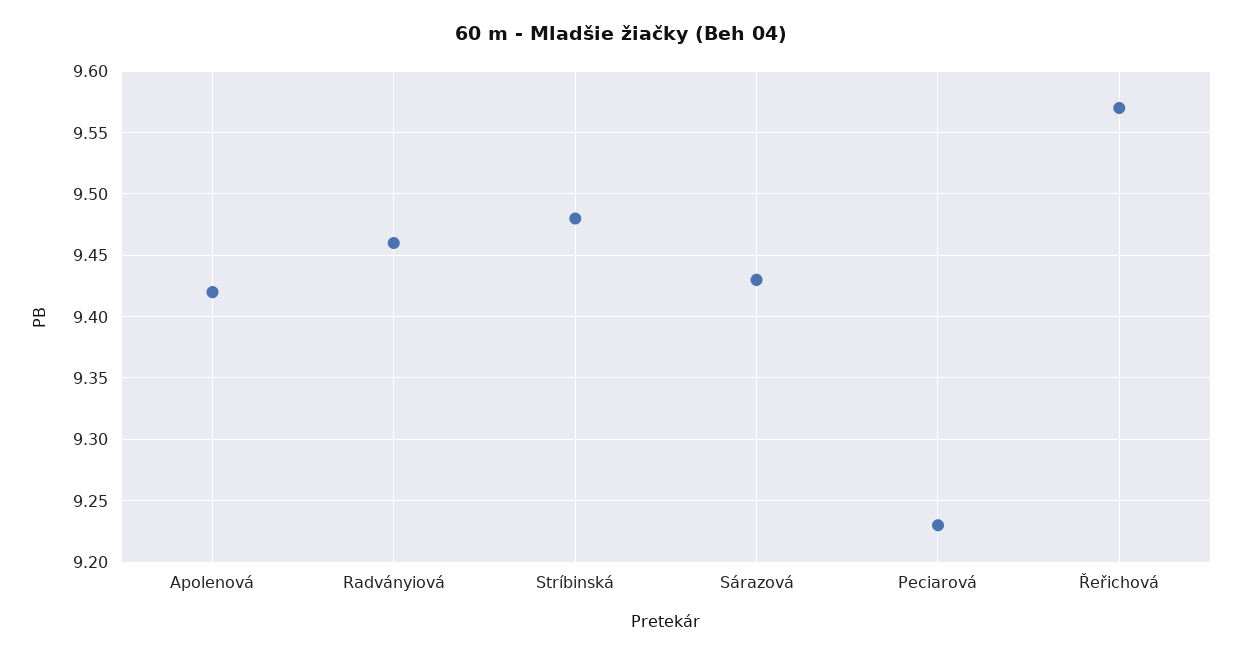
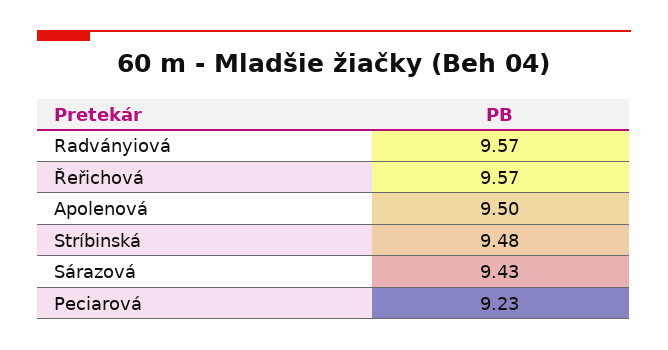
  {
-   "Apolenová": 9.42,
+   "Apolenová": 9.5,
-   "Radványiová": 9.46,
+   "Radványiová": 9.57,
    "Stríbinská": 9.48,
    "Sárazová": 9.43,
    "Peciarová": 9.23,
    "Řeřichová": 9.57
  }

